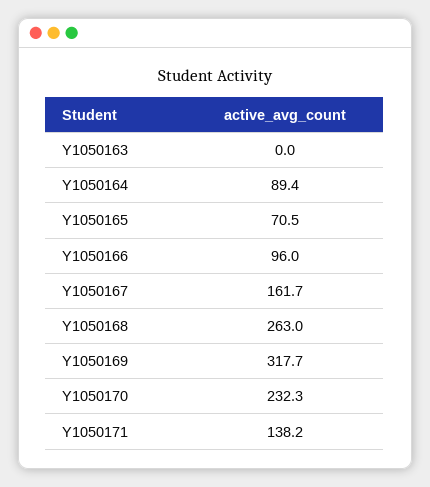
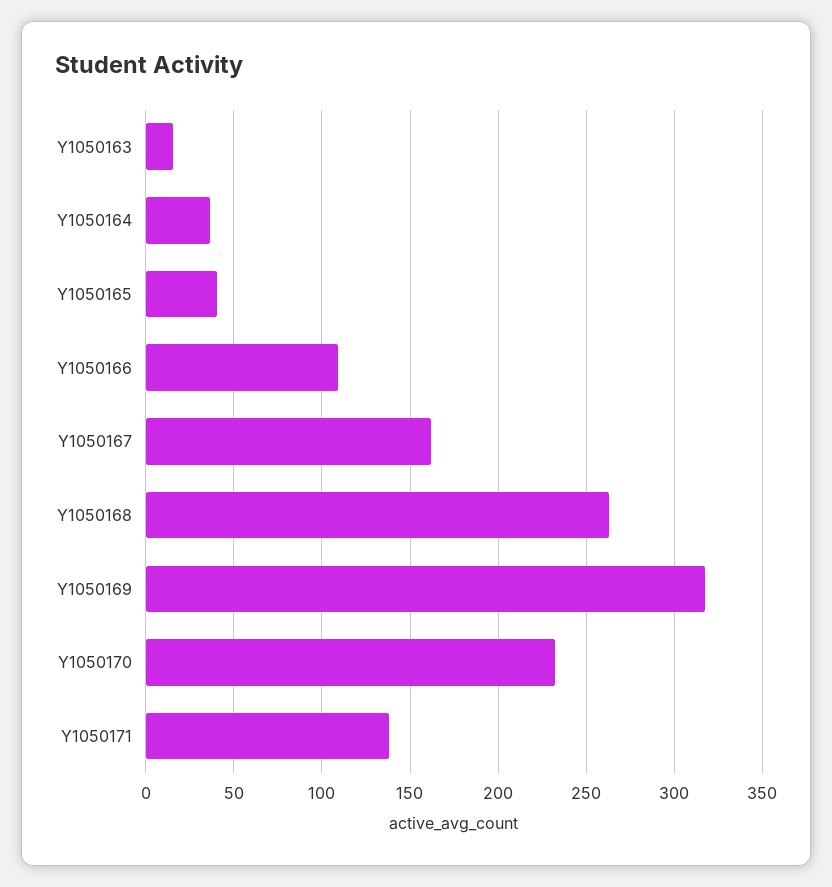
  {
-   "Y1050163": 0,
+   "Y1050163": 15,
-   "Y1050164": 89.4,
+   "Y1050164": 35,
-   "Y1050165": 70.5,
+   "Y1050165": 40,
-   "Y1050166": 96,
+   "Y1050166": 110,
    "Y1050167": 161.7,
    "Y1050168": 263,
    "Y1050169": 317.7,
    "Y1050170": 232.3,
    "Y1050171": 138.2
  }

